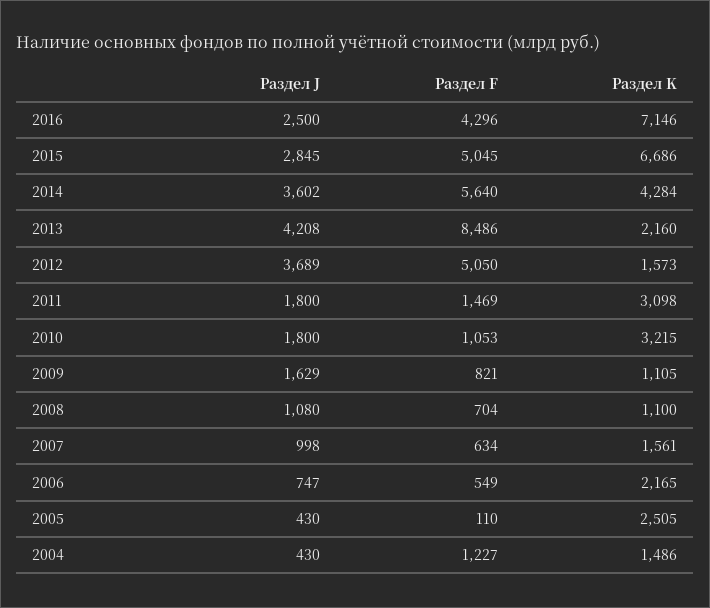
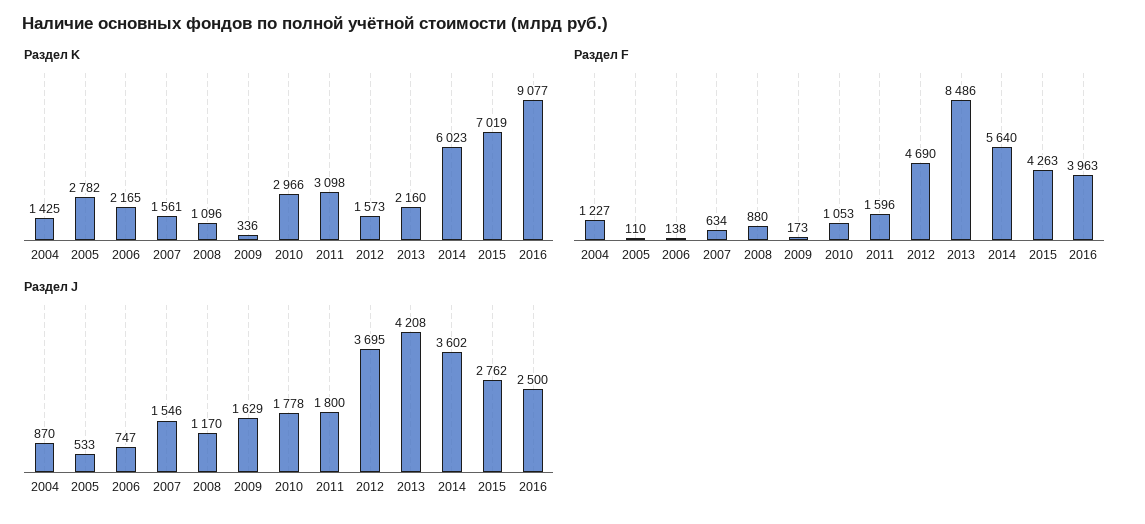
  {
    "Раздел J": {
      "2016": 2500,
-     "2015": 2845,
+     "2015": 2762,
      "2014": 3602,
      "2013": 4208,
-     "2012": 3689,
+     "2012": 3695,
      "2011": 1800,
-     "2010": 1800,
+     "2010": 1778,
      "2009": 1629,
-     "2008": 1080,
+     "2008": 1170,
-     "2007": 998,
+     "2007": 1546,
      "2006": 747,
-     "2005": 430,
+     "2005": 533,
-     "2004": 430
+     "2004": 870
    },
    "Раздел F": {
-     "2016": 4296,
+     "2016": 3963,
-     "2015": 5045,
+     "2015": 4263,
      "2014": 5640,
      "2013": 8486,
-     "2012": 5050,
+     "2012": 4690,
-     "2011": 1469,
+     "2011": 1596,
      "2010": 1053,
-     "2009": 821,
+     "2009": 173,
-     "2008": 704,
+     "2008": 880,
      "2007": 634,
-     "2006": 549,
+     "2006": 138,
      "2005": 110,
      "2004": 1227
    },
    "Раздел K": {
-     "2016": 7146,
+     "2016": 9077,
-     "2015": 6686,
+     "2015": 7019,
-     "2014": 4284,
+     "2014": 6023,
      "2013": 2160,
      "2012": 1573,
      "2011": 3098,
-     "2010": 3215,
+     "2010": 2966,
-     "2009": 1105,
+     "2009": 336,
-     "2008": 1100,
+     "2008": 1096,
      "2007": 1561,
      "2006": 2165,
-     "2005": 2505,
+     "2005": 2782,
-     "2004": 1486
+     "2004": 1425
    }
  }

